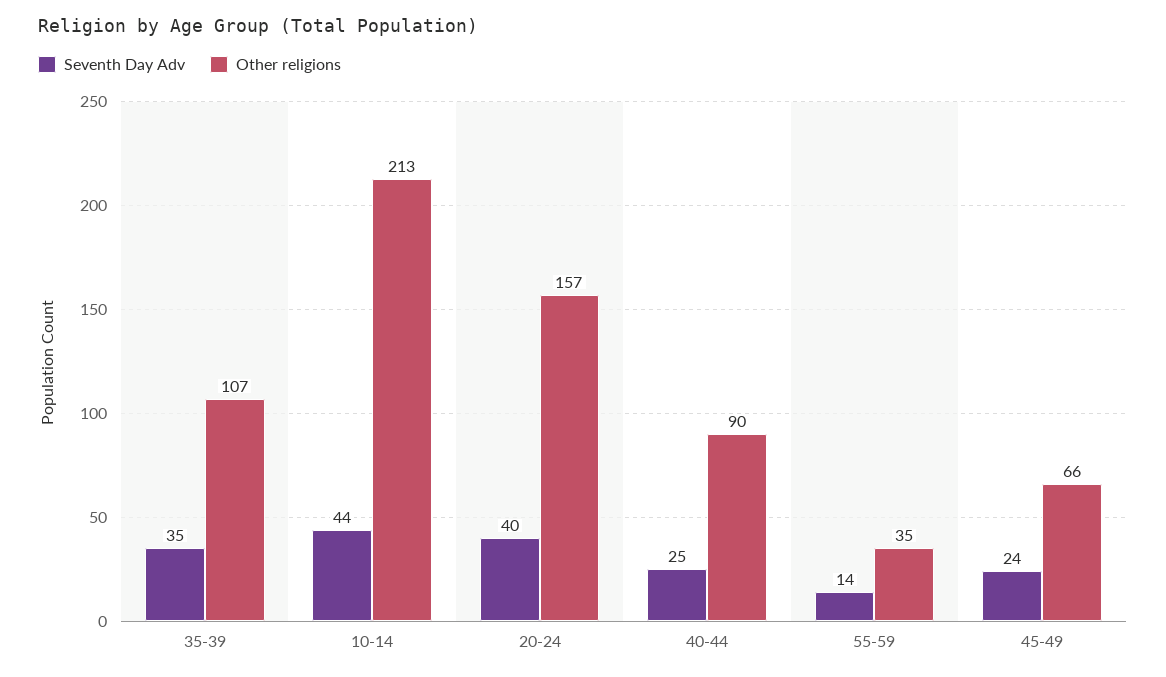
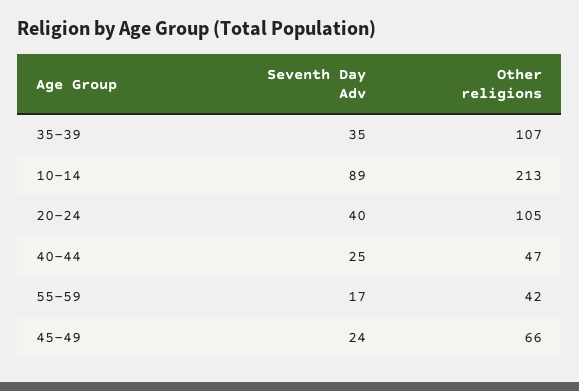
  {
    "Seventh Day Adv": {
      "35-39": 35,
-     "10-14": 44,
+     "10-14": 89,
      "20-24": 40,
      "40-44": 25,
-     "55-59": 14,
+     "55-59": 17,
      "45-49": 24
    },
    "Other religions": {
      "35-39": 107,
      "10-14": 213,
-     "20-24": 157,
+     "20-24": 105,
-     "40-44": 90,
+     "40-44": 47,
-     "55-59": 35,
+     "55-59": 42,
      "45-49": 66
    }
  }

